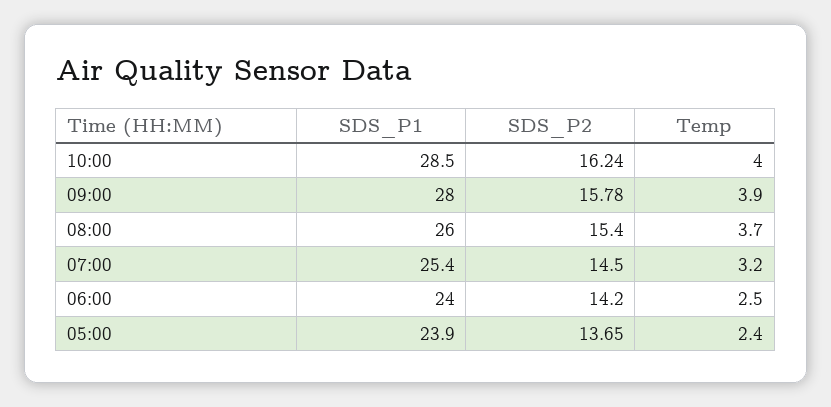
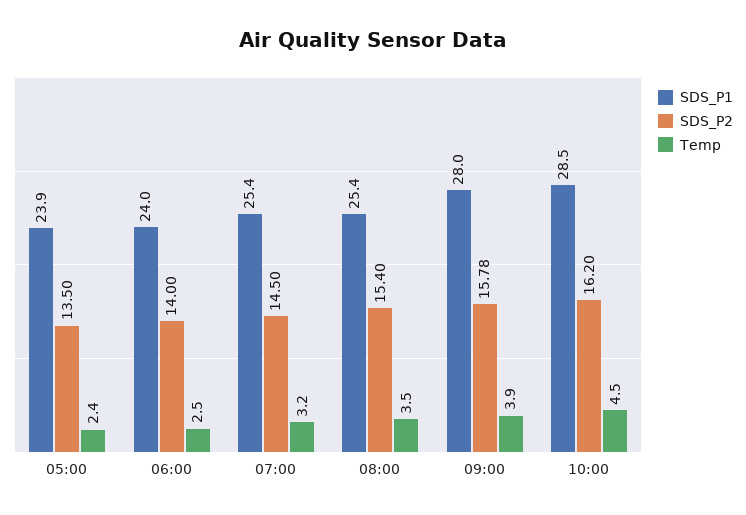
  {
    "SDS_P1": {
      "10:00": 28.5,
      "09:00": 28,
-     "08:00": 26,
+     "08:00": 25.4,
      "07:00": 25.4,
      "06:00": 24,
      "05:00": 23.9
    },
    "SDS_P2": {
-     "10:00": 16.24,
+     "10:00": 16.2,
      "09:00": 15.78,
      "08:00": 15.4,
      "07:00": 14.5,
-     "06:00": 14.2,
+     "06:00": 14,
-     "05:00": 13.65
+     "05:00": 13.5
    },
    "Temp": {
-     "10:00": 4,
+     "10:00": 4.5,
      "09:00": 3.9,
-     "08:00": 3.7,
+     "08:00": 3.5,
      "07:00": 3.2,
      "06:00": 2.5,
      "05:00": 2.4
    }
  }

